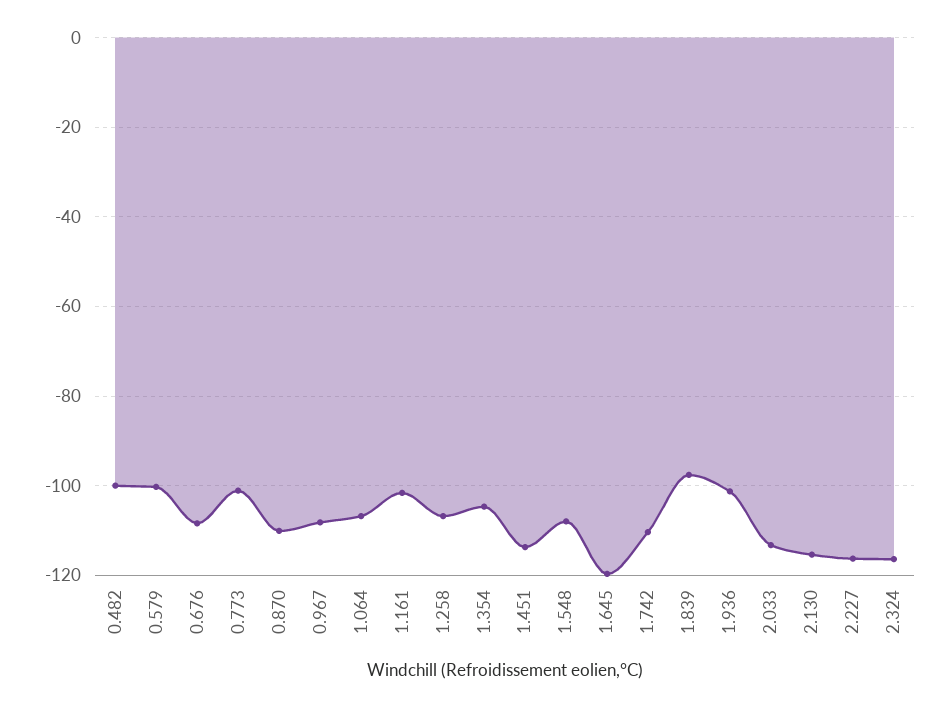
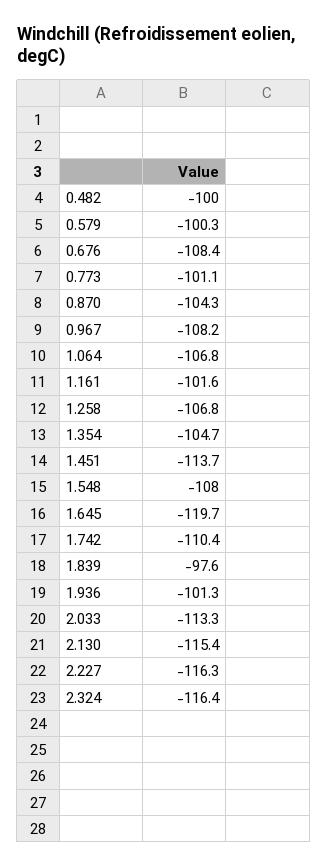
  {
    "0.482": -100,
    "0.579": -100.3,
    "0.676": -108.4,
    "0.773": -101.1,
-   "0.870": -110,
+   "0.870": -104.3,
    "0.967": -108.2,
    "1.064": -106.8,
    "1.161": -101.6,
    "1.258": -106.8,
    "1.354": -104.7,
    "1.451": -113.7,
    "1.548": -108,
    "1.645": -119.7,
    "1.742": -110.4,
    "1.839": -97.6,
    "1.936": -101.3,
    "2.033": -113.3,
    "2.130": -115.4,
    "2.227": -116.3,
    "2.324": -116.4
  }

